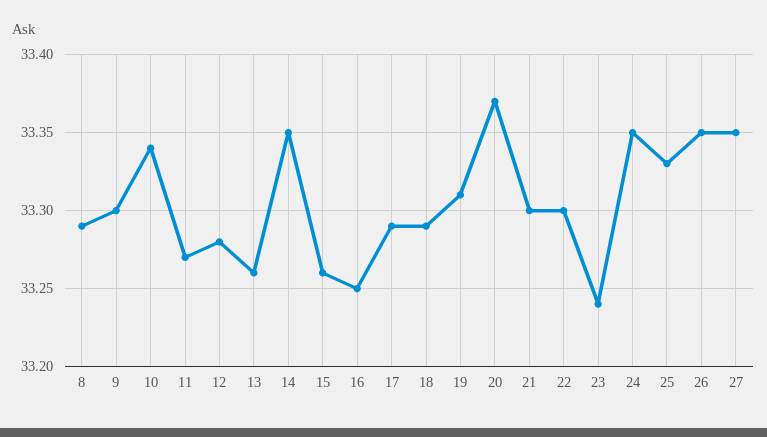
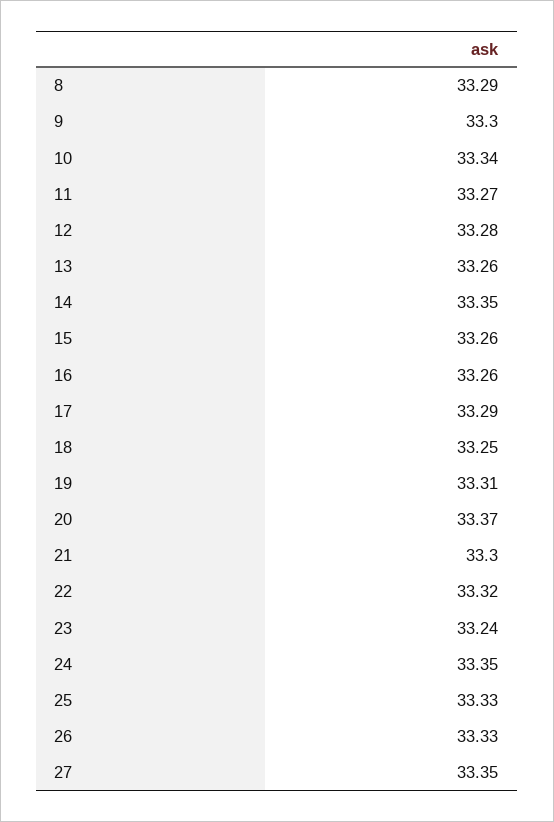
  {
    "8": 33.29,
    "9": 33.3,
    "10": 33.34,
    "11": 33.27,
    "12": 33.28,
    "13": 33.26,
    "14": 33.35,
    "15": 33.26,
-   "16": 33.25,
+   "16": 33.26,
    "17": 33.29,
-   "18": 33.29,
+   "18": 33.25,
    "19": 33.31,
    "20": 33.37,
    "21": 33.3,
-   "22": 33.3,
+   "22": 33.32,
    "23": 33.24,
    "24": 33.35,
    "25": 33.33,
-   "26": 33.35,
+   "26": 33.33,
    "27": 33.35
  }

